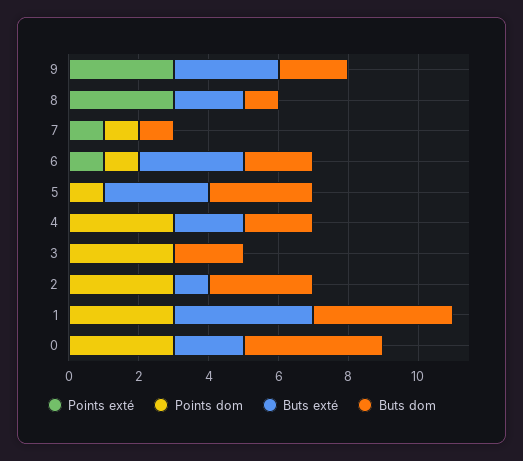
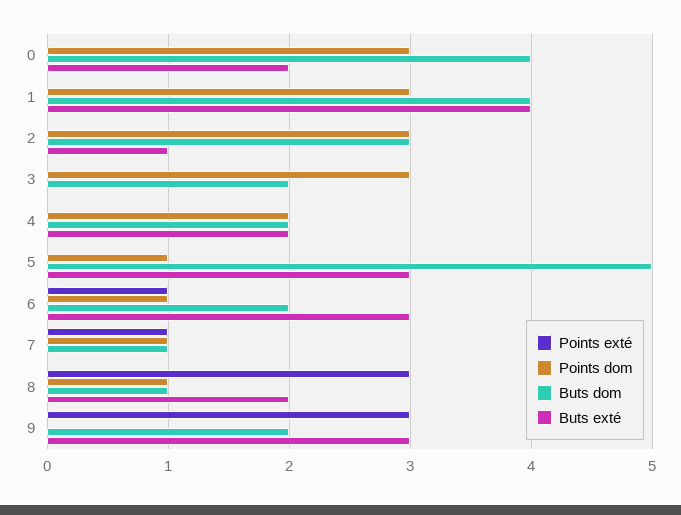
  {
    "Points exté": {
      "9": 3,
      "8": 3,
      "7": 1,
      "6": 1,
      "5": 0,
      "4": 0,
      "3": 0,
      "2": 0,
      "1": 0,
      "0": 0
    },
    "Points dom": {
      "9": 0,
-     "8": 0,
+     "8": 1,
      "7": 1,
      "6": 1,
      "5": 1,
-     "4": 3,
+     "4": 2,
      "3": 3,
      "2": 3,
      "1": 3,
      "0": 3
    },
    "Buts exté": {
      "9": 3,
      "8": 2,
      "7": 0,
      "6": 3,
      "5": 3,
      "4": 2,
      "3": 0,
      "2": 1,
      "1": 4,
      "0": 2
    },
    "Buts dom": {
      "9": 2,
      "8": 1,
      "7": 1,
      "6": 2,
-     "5": 3,
+     "5": 5,
      "4": 2,
      "3": 2,
      "2": 3,
      "1": 4,
      "0": 4
    }
  }

